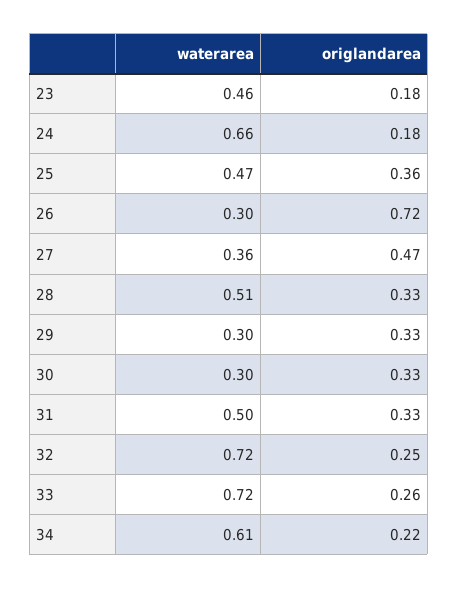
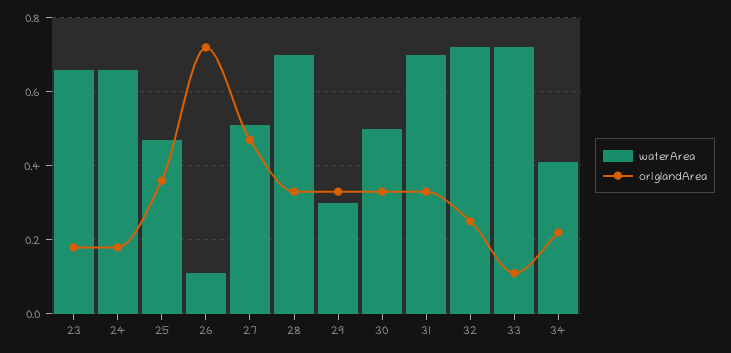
  {
    "waterarea": {
-     "23": 0.46,
+     "23": 0.65,
      "24": 0.66,
      "25": 0.47,
-     "26": 0.3,
+     "26": 0.1,
-     "27": 0.36,
+     "27": 0.5,
-     "28": 0.51,
+     "28": 0.7,
      "29": 0.3,
-     "30": 0.3,
+     "30": 0.5,
-     "31": 0.5,
+     "31": 0.7,
      "32": 0.72,
      "33": 0.72,
-     "34": 0.61
+     "34": 0.4
    },
    "origlandarea": {
      "23": 0.18,
      "24": 0.18,
      "25": 0.36,
      "26": 0.72,
      "27": 0.47,
      "28": 0.33,
      "29": 0.33,
      "30": 0.33,
      "31": 0.33,
      "32": 0.25,
-     "33": 0.26,
+     "33": 0.1,
      "34": 0.22
    }
  }

